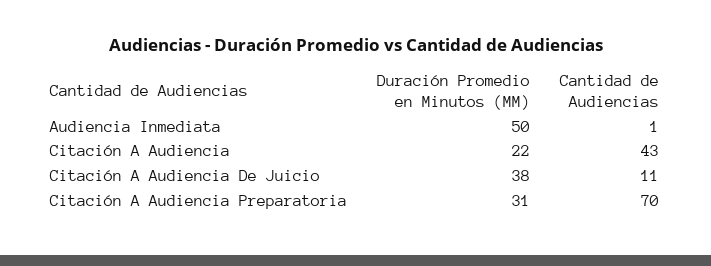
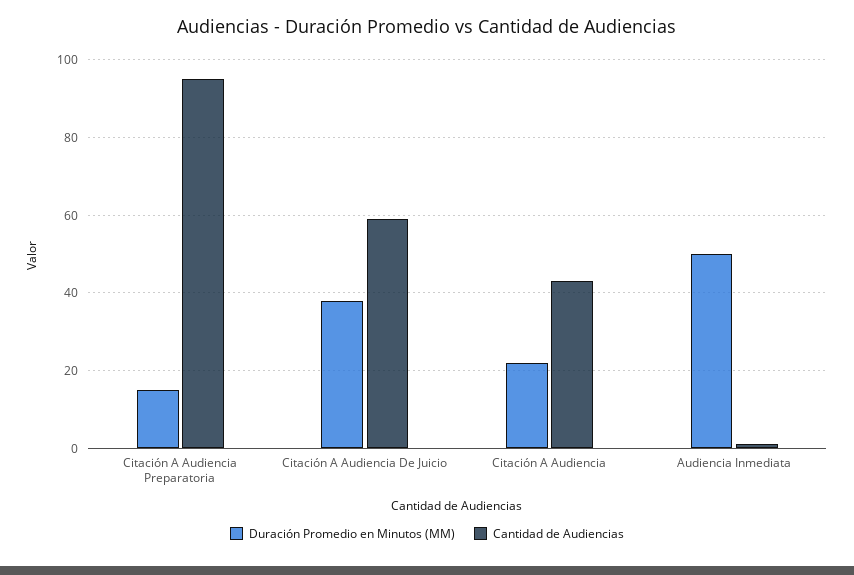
  {
    "Duración Promedio en Minutos (MM)": {
      "Audiencia Inmediata": 50,
      "Citación A Audiencia": 22,
      "Citación A Audiencia De Juicio": 38,
-     "Citación A Audiencia Preparatoria": 31
+     "Citación A Audiencia Preparatoria": 15
    },
    "Cantidad de Audiencias": {
      "Audiencia Inmediata": 1,
      "Citación A Audiencia": 43,
-     "Citación A Audiencia De Juicio": 11,
+     "Citación A Audiencia De Juicio": 60,
-     "Citación A Audiencia Preparatoria": 70
+     "Citación A Audiencia Preparatoria": 95
    }
  }

